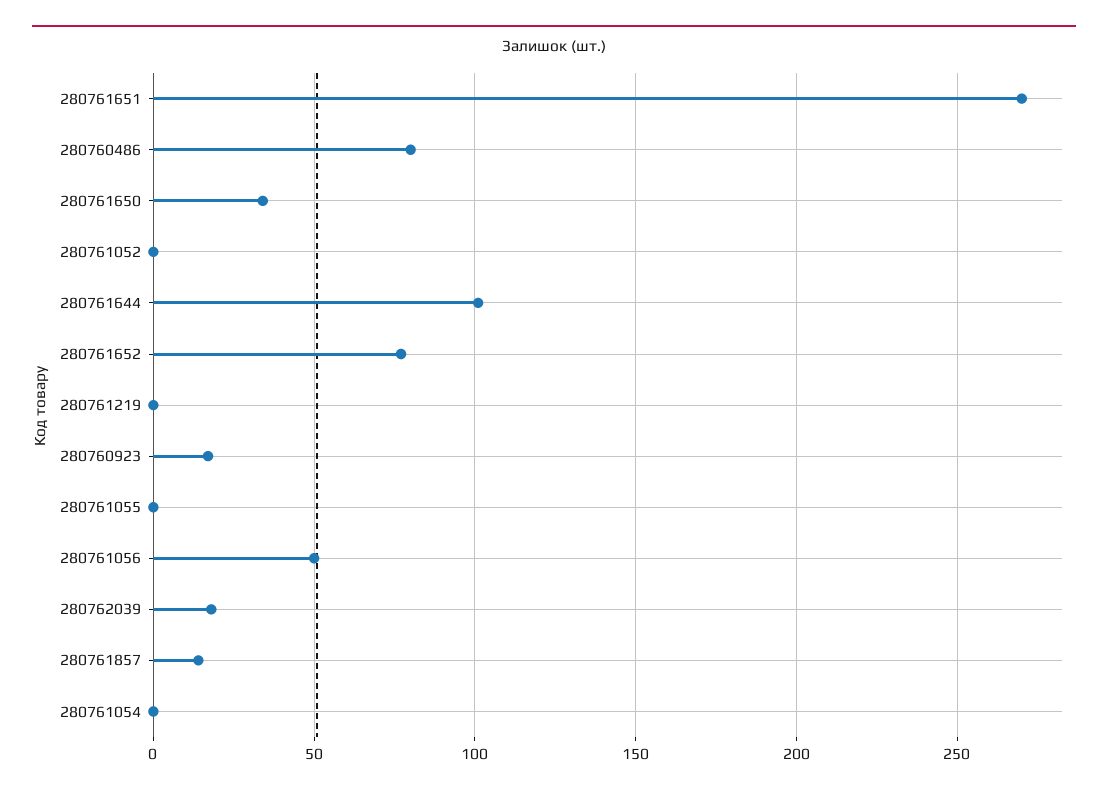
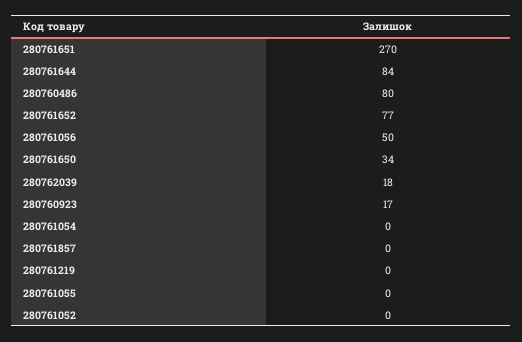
  {
    "280761651": 270,
    "280760486": 80,
    "280761650": 34,
    "280761052": 0,
-   "280761644": 100,
+   "280761644": 84,
    "280761652": 77,
    "280761219": 0,
    "280760923": 17,
    "280761055": 0,
    "280761056": 50,
    "280762039": 18,
-   "280761857": 15,
+   "280761857": 0,
    "280761054": 0
  }

